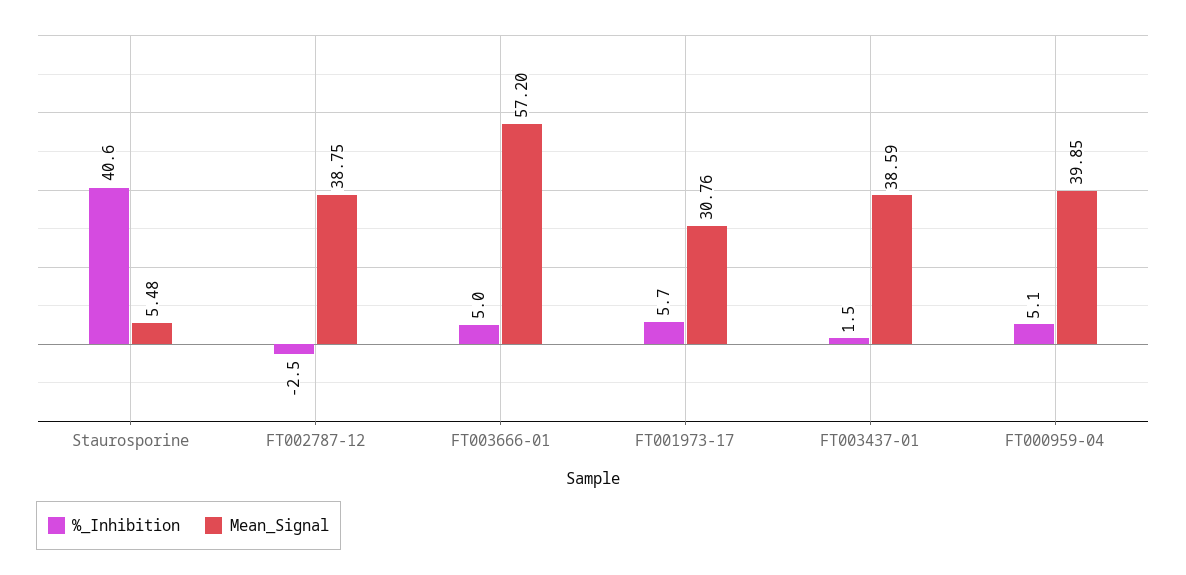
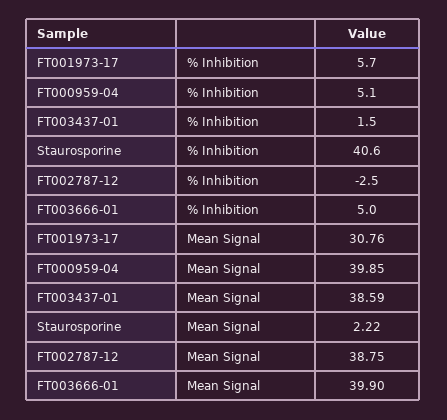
  {
    "%_Inhibition": {
      "Staurosporine": 40.6,
      "FT002787-12": -2.5,
      "FT003666-01": 5,
      "FT001973-17": 5.7,
      "FT003437-01": 1.5,
      "FT000959-04": 5.1
    },
    "Mean_Signal": {
-     "Staurosporine": 5.48,
+     "Staurosporine": 2.22,
      "FT002787-12": 38.75,
-     "FT003666-01": 57.2,
+     "FT003666-01": 39.9,
      "FT001973-17": 30.76,
      "FT003437-01": 38.59,
      "FT000959-04": 39.85
    }
  }

